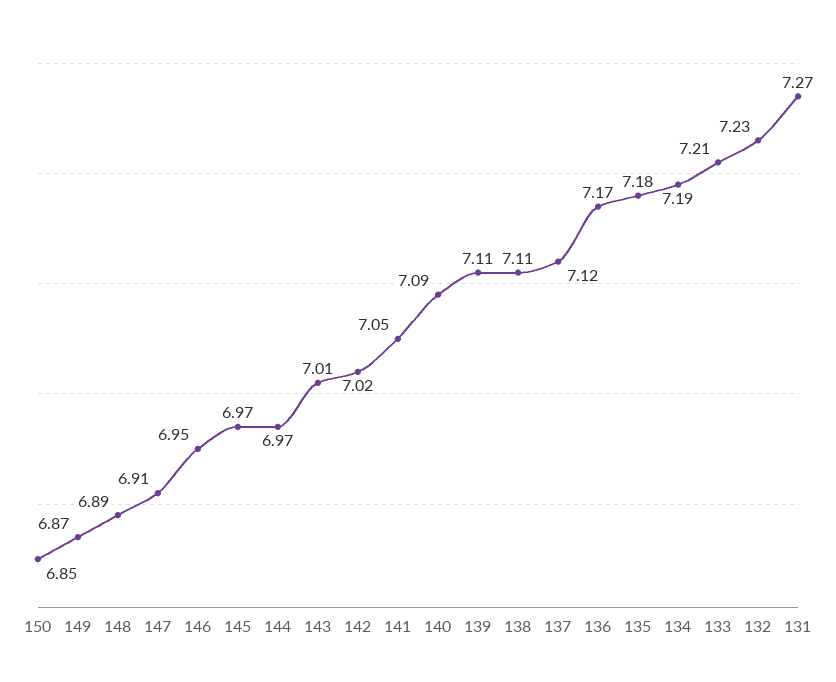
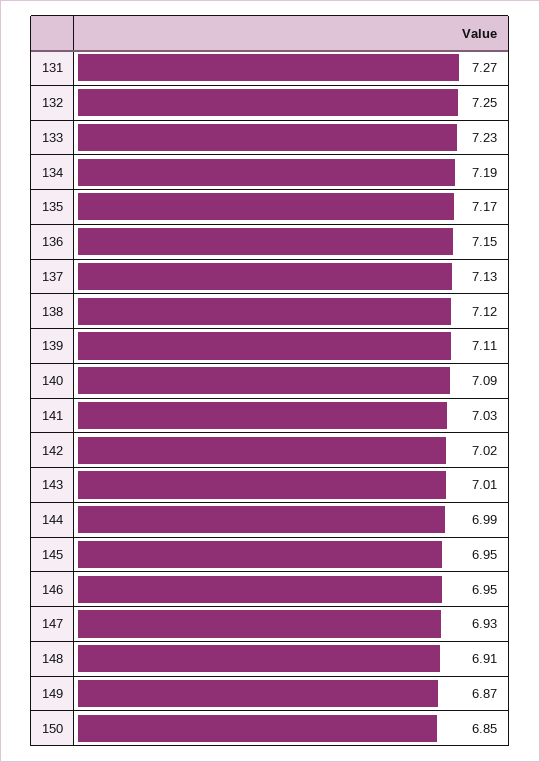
  {
    "150": 6.85,
    "149": 6.87,
-   "148": 6.89,
+   "148": 6.91,
-   "147": 6.91,
+   "147": 6.93,
    "146": 6.95,
-   "145": 6.97,
+   "145": 6.95,
-   "144": 6.97,
+   "144": 6.99,
    "143": 7.01,
    "142": 7.02,
-   "141": 7.05,
+   "141": 7.03,
    "140": 7.09,
    "139": 7.11,
-   "138": 7.11,
+   "138": 7.12,
-   "137": 7.12,
+   "137": 7.13,
-   "136": 7.17,
+   "136": 7.15,
-   "135": 7.18,
+   "135": 7.17,
    "134": 7.19,
-   "133": 7.21,
+   "133": 7.23,
-   "132": 7.23,
+   "132": 7.25,
    "131": 7.27
  }

